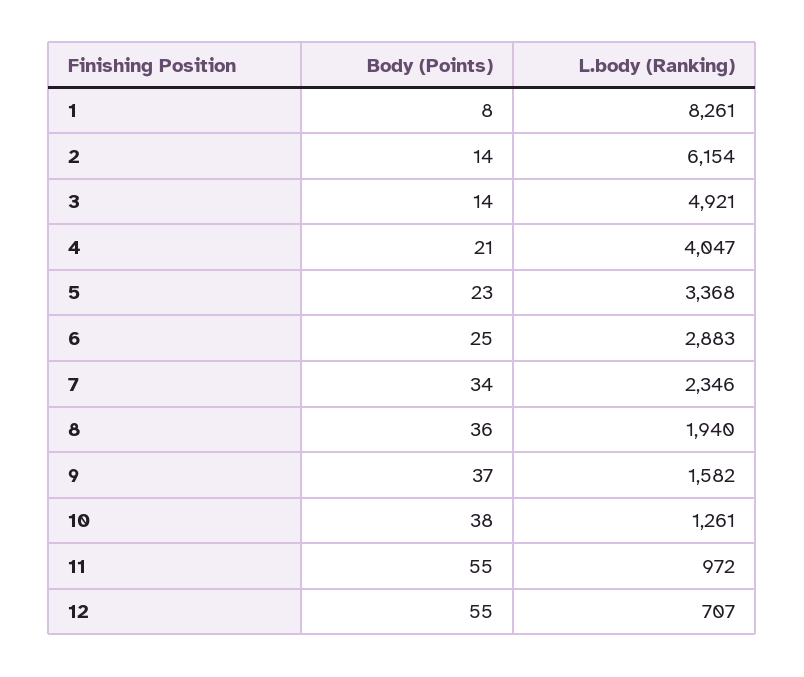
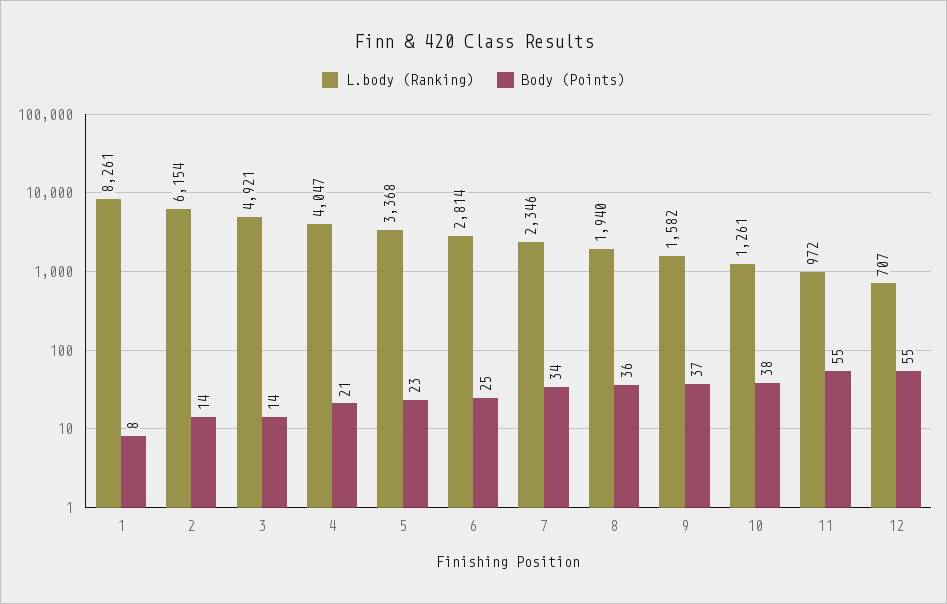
  {
    "Body (Points)": {
      "1": 8,
      "2": 14,
      "3": 14,
      "4": 21,
      "5": 23,
      "6": 25,
      "7": 34,
      "8": 36,
      "9": 37,
      "10": 38,
      "11": 55,
      "12": 55
    },
    "L.body (Ranking)": {
      "1": 8261,
      "2": 6154,
      "3": 4921,
      "4": 4047,
      "5": 3368,
-     "6": 2883,
+     "6": 2814,
      "7": 2346,
      "8": 1940,
      "9": 1582,
      "10": 1261,
      "11": 972,
      "12": 707
    }
  }

